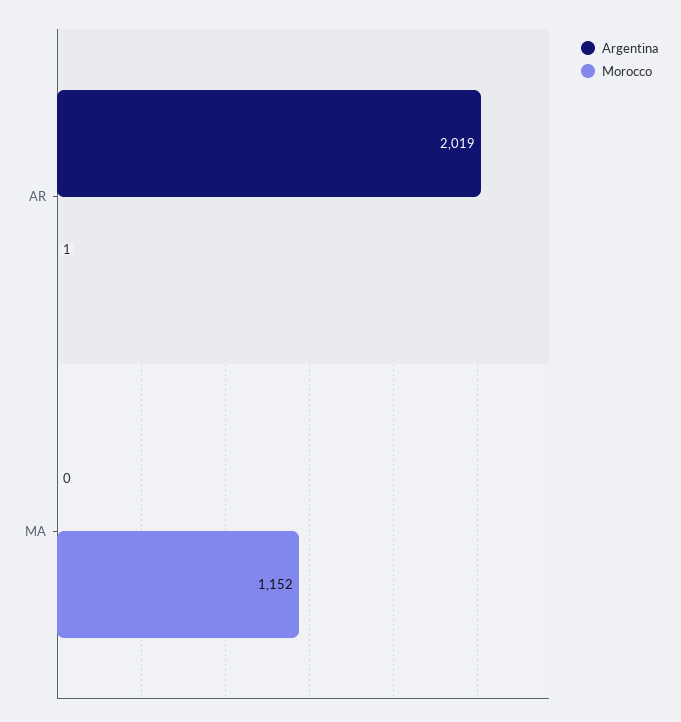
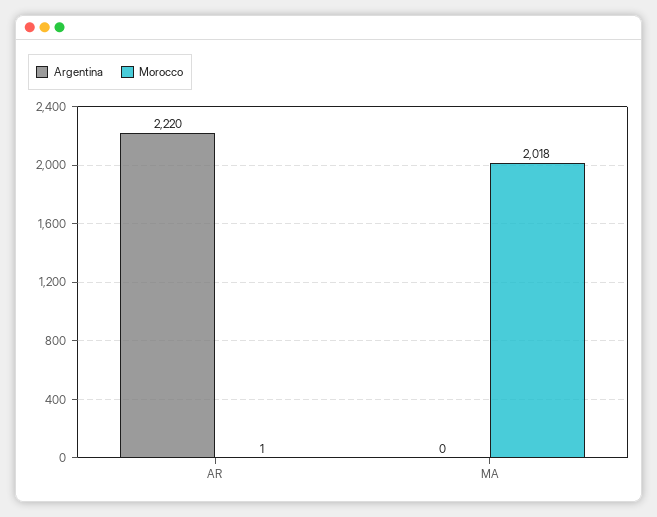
  {
    "Argentina": {
-     "AR": 2019,
+     "AR": 2220,
      "MA": 0
    },
    "Morocco": {
      "AR": 1,
-     "MA": 1152
+     "MA": 2018
    }
  }

